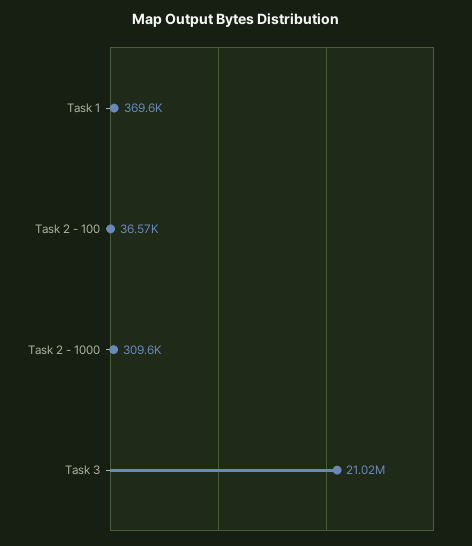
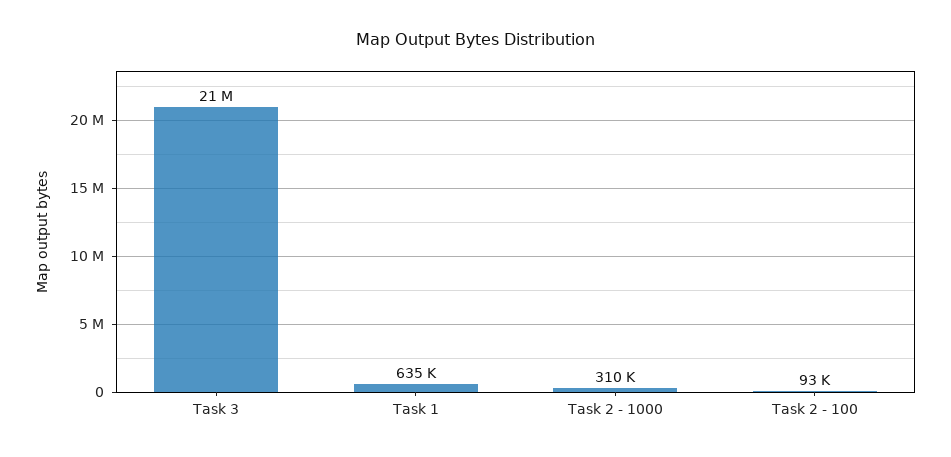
  {
-   "Task 1": 369600,
+   "Task 1": 635000,
-   "Task 2 - 100": 36570,
+   "Task 2 - 100": 93000,
    "Task 2 - 1000": 309600,
    "Task 3": 21020000
  }

